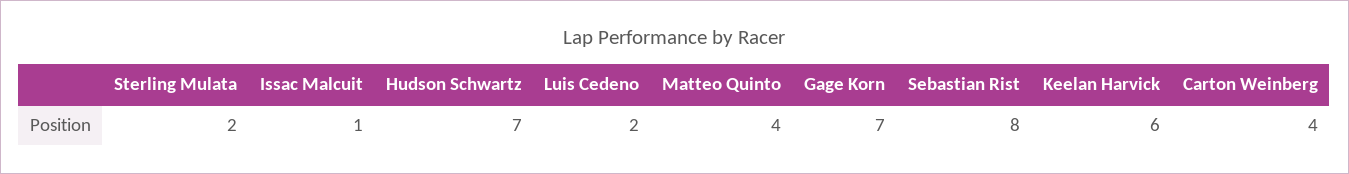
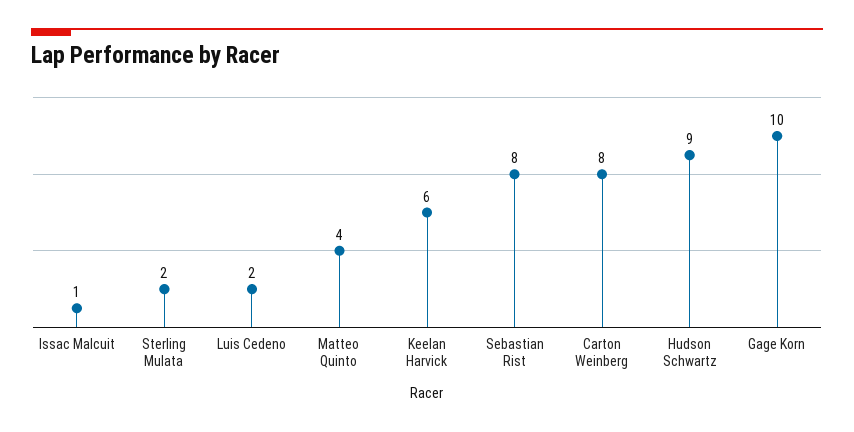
  {
    "Sterling Mulata": 2,
    "Issac Malcuit": 1,
-   "Hudson Schwartz": 7,
+   "Hudson Schwartz": 9,
    "Luis Cedeno": 2,
    "Matteo Quinto": 4,
-   "Gage Korn": 7,
+   "Gage Korn": 10,
    "Sebastian Rist": 8,
    "Keelan Harvick": 6,
-   "Carton Weinberg": 4
+   "Carton Weinberg": 8
  }

